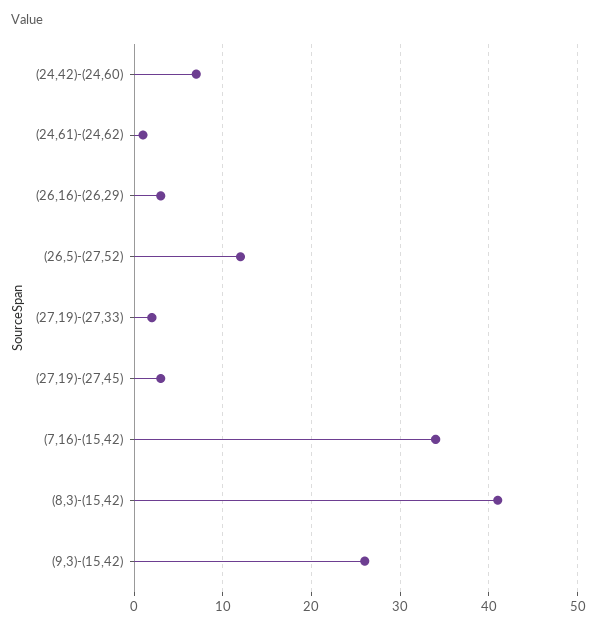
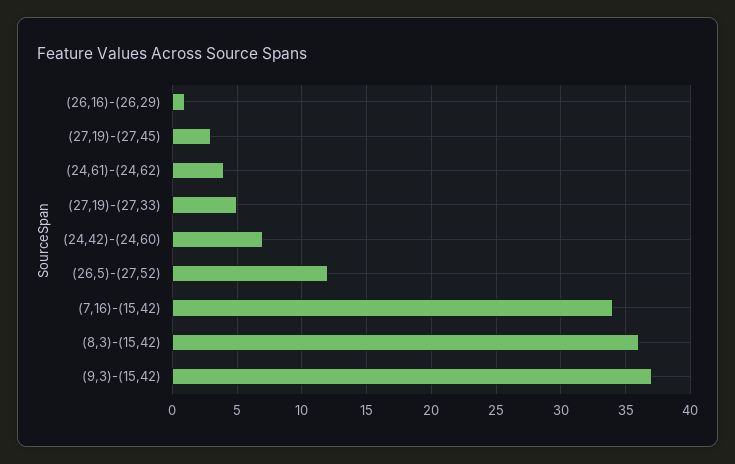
  {
    "(24,42)-(24,60)": 7,
-   "(24,61)-(24,62)": 1,
+   "(24,61)-(24,62)": 4,
-   "(26,16)-(26,29)": 3,
+   "(26,16)-(26,29)": 1,
    "(26,5)-(27,52)": 12,
-   "(27,19)-(27,33)": 2,
+   "(27,19)-(27,33)": 5,
    "(27,19)-(27,45)": 3,
    "(7,16)-(15,42)": 34,
-   "(8,3)-(15,42)": 41,
+   "(8,3)-(15,42)": 36,
-   "(9,3)-(15,42)": 26
+   "(9,3)-(15,42)": 37
  }

